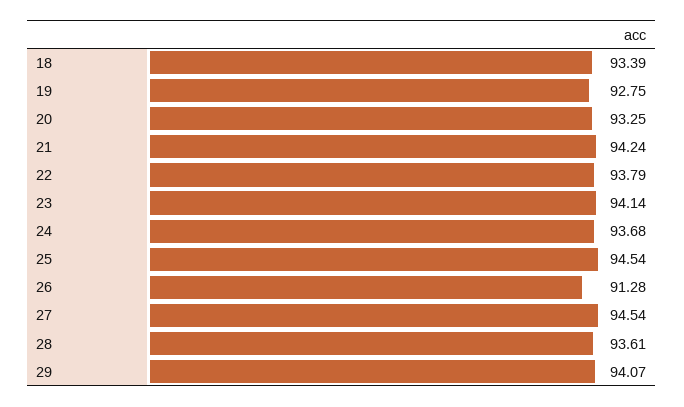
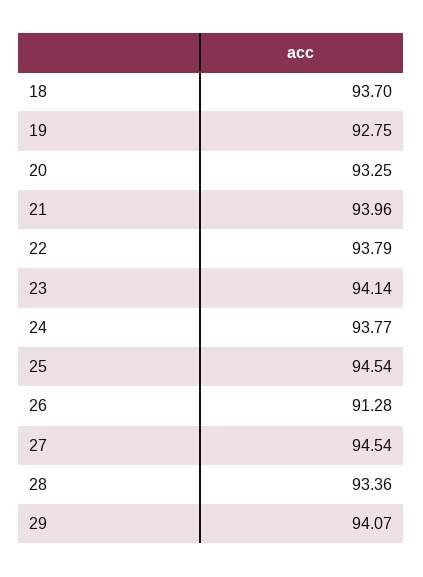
  {
-   "18": 93.39,
+   "18": 93.7,
    "19": 92.75,
    "20": 93.25,
-   "21": 94.24,
+   "21": 93.96,
    "22": 93.79,
    "23": 94.14,
-   "24": 93.68,
+   "24": 93.77,
    "25": 94.54,
    "26": 91.28,
    "27": 94.54,
-   "28": 93.61,
+   "28": 93.36,
    "29": 94.07
  }

